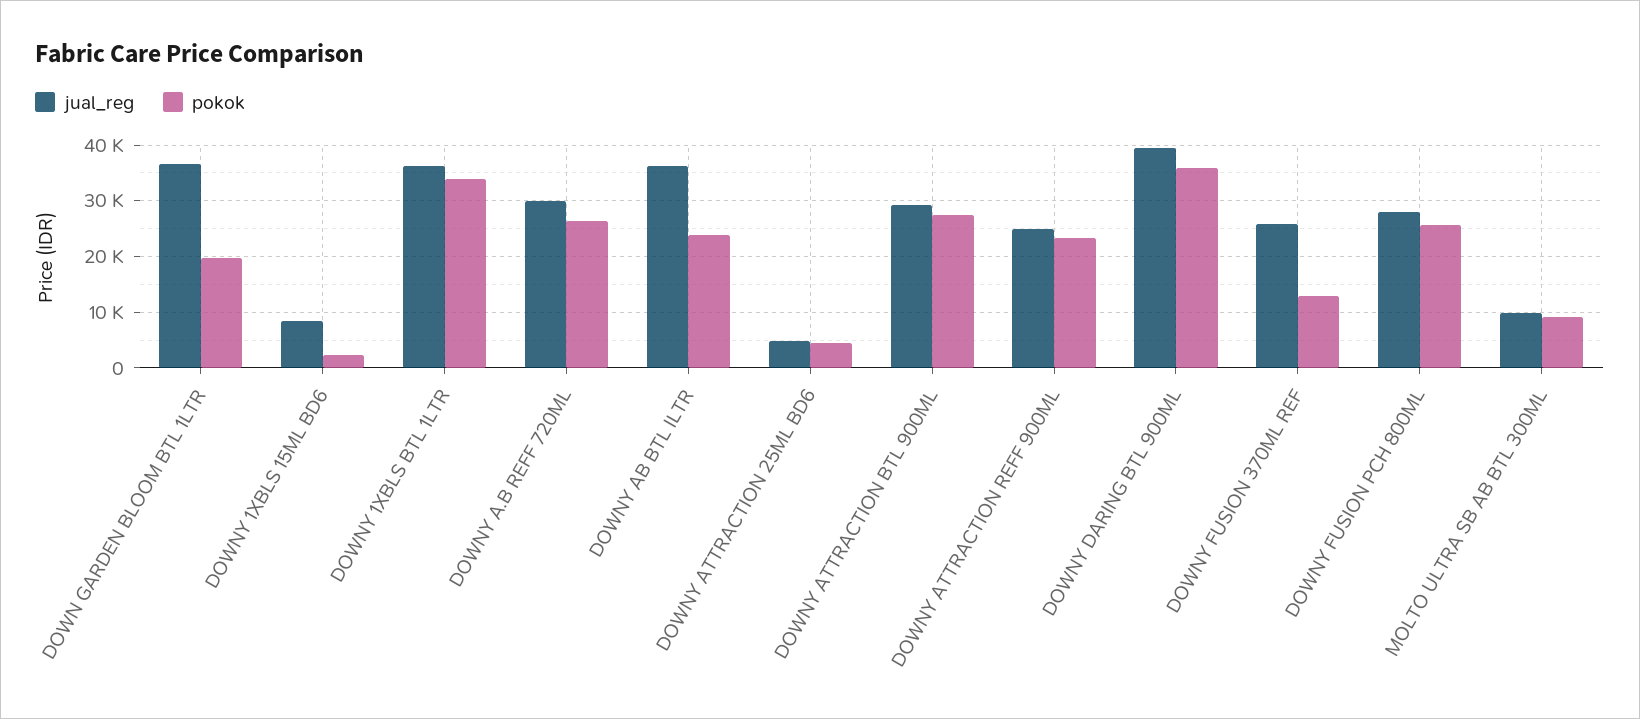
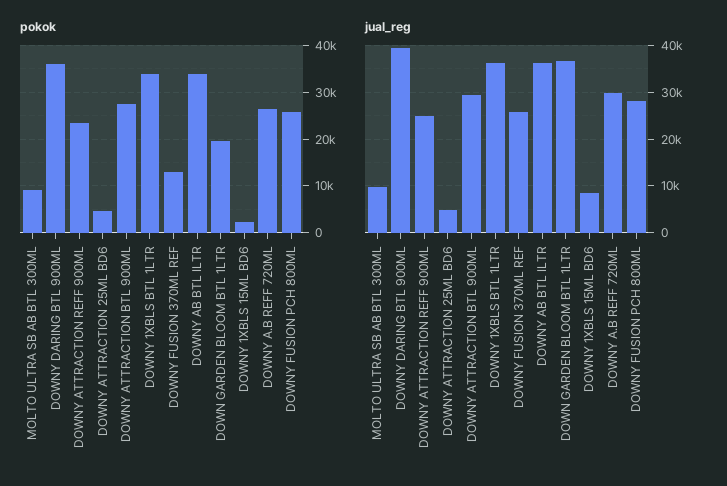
  {
    "jual_reg": {
      "DOWN GARDEN BLOOM BTL 1LTR": 36000,
      "DOWNY 1XBLS 15ML BD6": 8000,
      "DOWNY 1XBLS BTL 1LTR": 36000,
      "DOWNY A.B REFF 720ML": 30000,
      "DOWNY AB BTL ILTR": 36000,
      "DOWNY ATTRACTION 25ML BD6": 4000,
      "DOWNY ATTRACTION BTL 900ML": 30000,
      "DOWNY ATTRACTION REFF 900ML": 26000,
      "DOWNY DARING BTL 900ML": 40000,
      "DOWNY FUSION 370ML REF": 26000,
      "DOWNY FUSION PCH 800ML": 28000,
      "MOLTO ULTRA SB AB BTL 300ML": 10000
    },
    "pokok": {
      "DOWN GARDEN BLOOM BTL 1LTR": 20000,
      "DOWNY 1XBLS 15ML BD6": 2000,
      "DOWNY 1XBLS BTL 1LTR": 34000,
      "DOWNY A.B REFF 720ML": 26000,
-     "DOWNY AB BTL ILTR": 24000,
+     "DOWNY AB BTL ILTR": 34000,
      "DOWNY ATTRACTION 25ML BD6": 4000,
      "DOWNY ATTRACTION BTL 900ML": 28000,
      "DOWNY ATTRACTION REFF 900ML": 24000,
      "DOWNY DARING BTL 900ML": 36000,
      "DOWNY FUSION 370ML REF": 12000,
      "DOWNY FUSION PCH 800ML": 26000,
      "MOLTO ULTRA SB AB BTL 300ML": 10000
    }
  }

